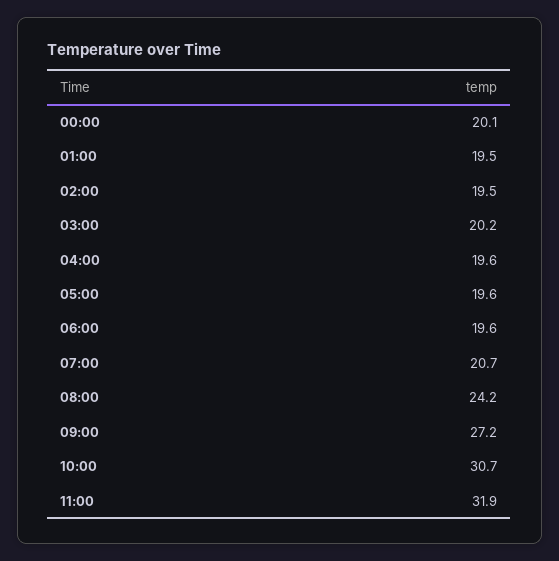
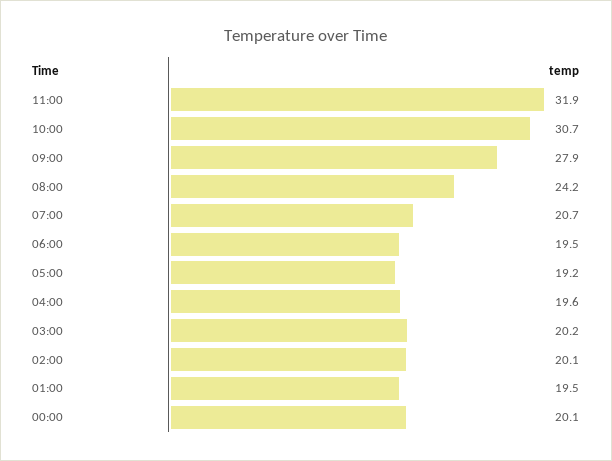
  {
    "00:00": 20.1,
    "01:00": 19.5,
-   "02:00": 19.5,
+   "02:00": 20.1,
    "03:00": 20.2,
    "04:00": 19.6,
-   "05:00": 19.6,
+   "05:00": 19.2,
-   "06:00": 19.6,
+   "06:00": 19.5,
    "07:00": 20.7,
    "08:00": 24.2,
-   "09:00": 27.2,
+   "09:00": 27.9,
    "10:00": 30.7,
    "11:00": 31.9
  }

